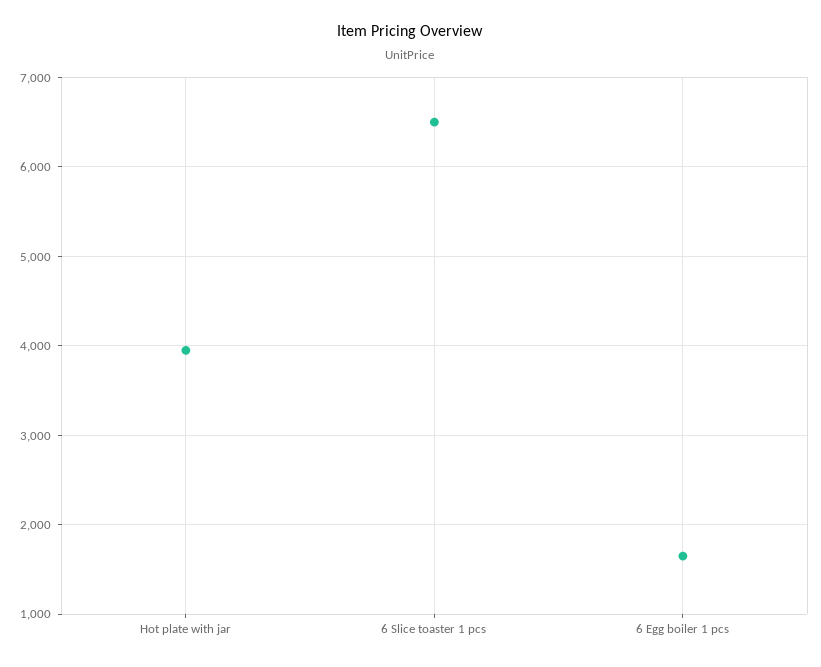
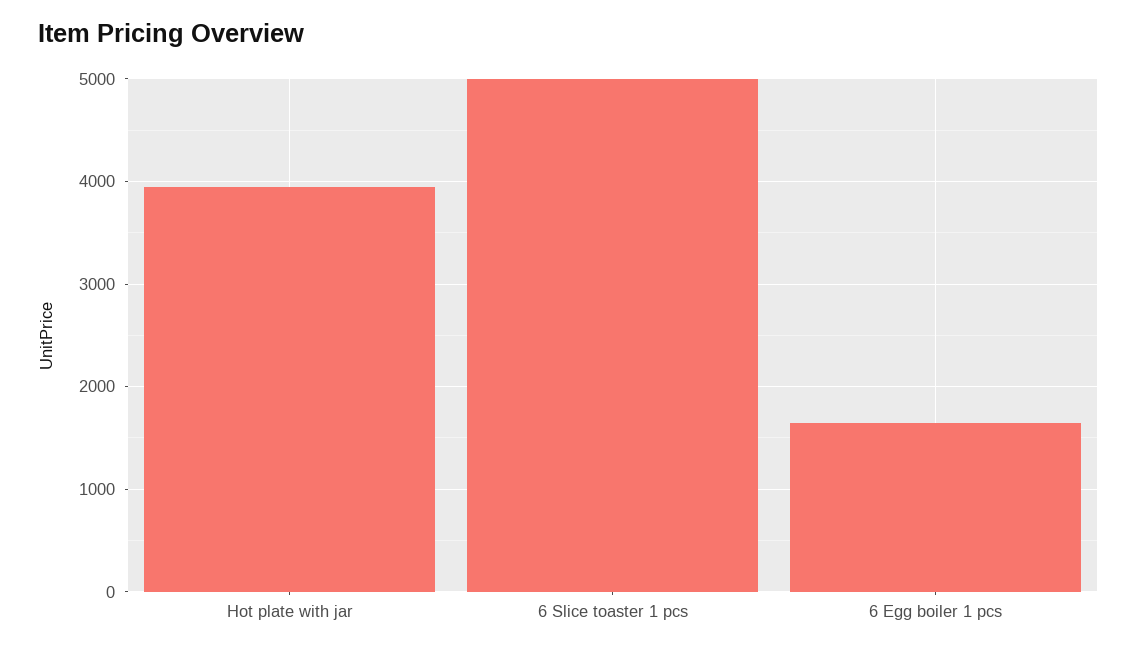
  {
    "Hot plate with jar": 4000,
-   "6 Slice toaster 1 pcs": 6500,
+   "6 Slice toaster 1 pcs": 5000,
    "6 Egg boiler 1 pcs": 1700
  }

